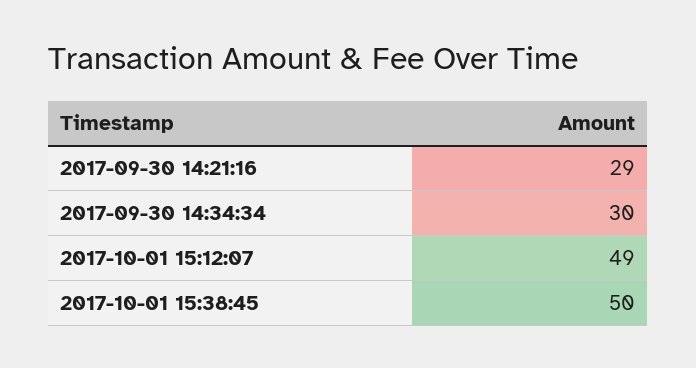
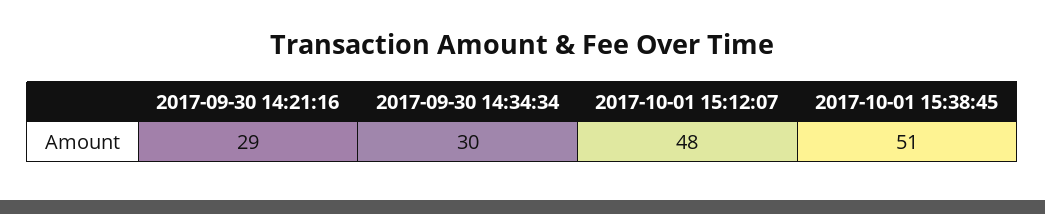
  {
    "2017-09-30 14:21:16": 29,
    "2017-09-30 14:34:34": 30,
-   "2017-10-01 15:12:07": 49,
+   "2017-10-01 15:12:07": 48,
-   "2017-10-01 15:38:45": 50
+   "2017-10-01 15:38:45": 51
  }

